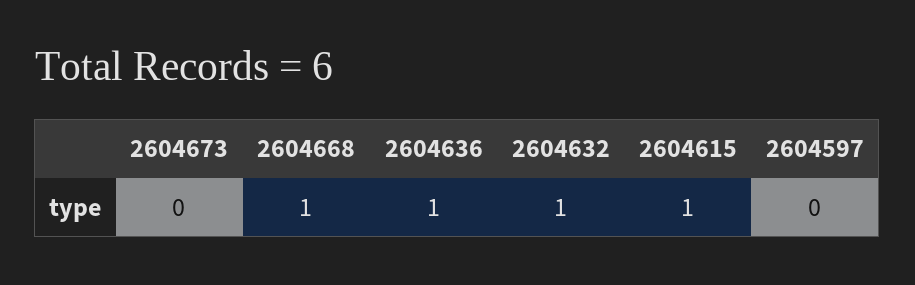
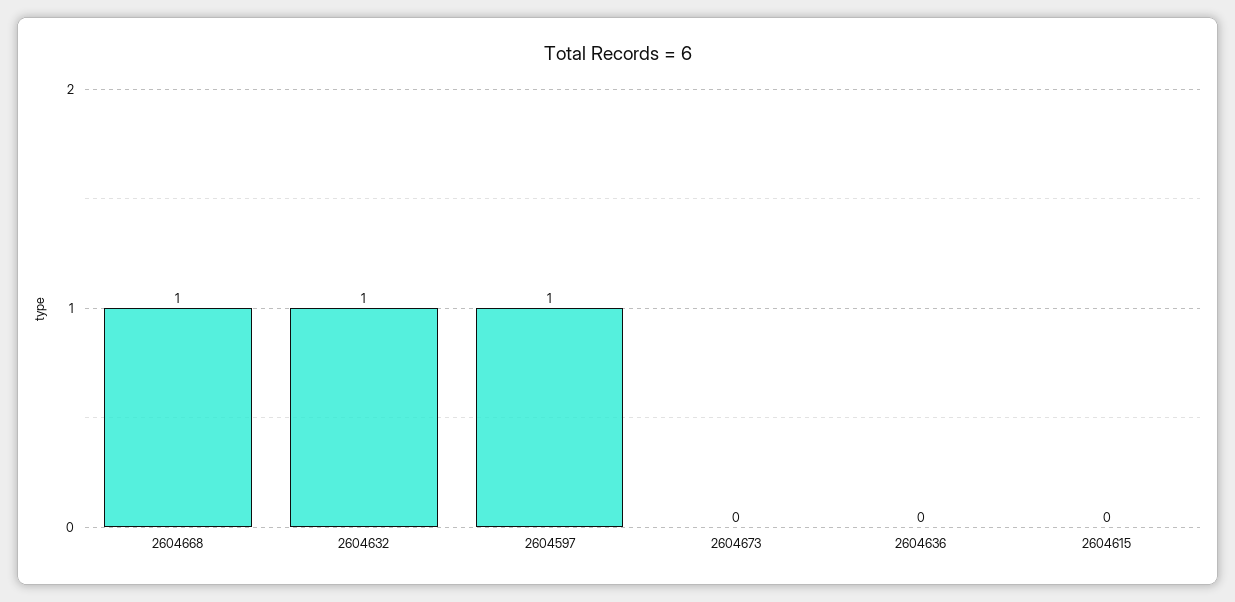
  {
    "2604673": 0,
    "2604668": 1,
-   "2604636": 1,
+   "2604636": 0,
    "2604632": 1,
-   "2604615": 1,
+   "2604615": 0,
-   "2604597": 0
+   "2604597": 1
  }

